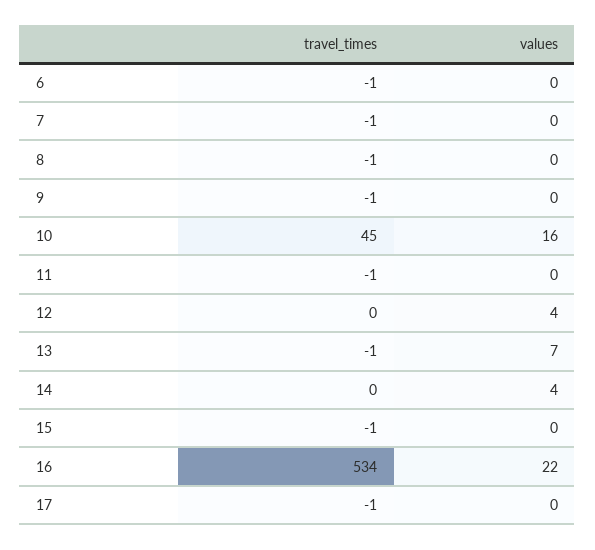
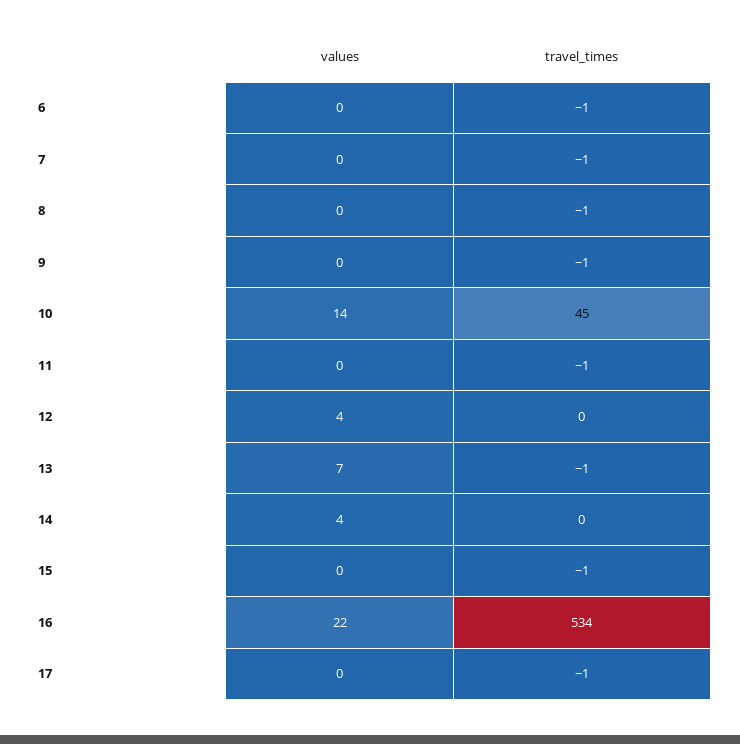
  {
    "travel_times": {
      "6": -1,
      "7": -1,
      "8": -1,
      "9": -1,
      "10": 45,
      "11": -1,
      "12": 0,
      "13": -1,
      "14": 0,
      "15": -1,
      "16": 534,
      "17": -1
    },
    "values": {
      "6": 0,
      "7": 0,
      "8": 0,
      "9": 0,
-     "10": 16,
+     "10": 14,
      "11": 0,
      "12": 4,
      "13": 7,
      "14": 4,
      "15": 0,
      "16": 22,
      "17": 0
    }
  }

